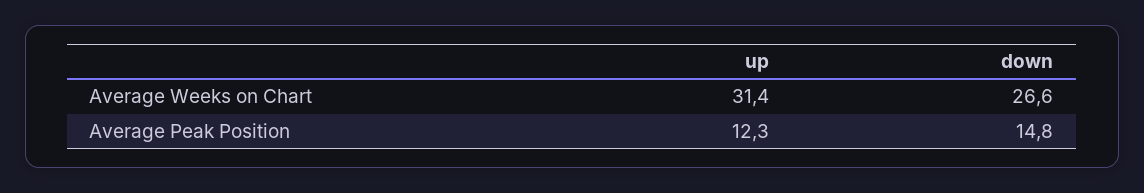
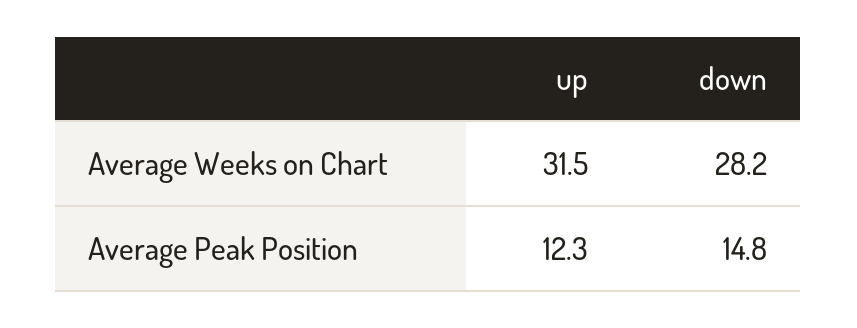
  {
    "up": {
-     "Average Weeks on Chart": 31.4,
+     "Average Weeks on Chart": 31.5,
      "Average Peak Position": 12.3
    },
    "down": {
-     "Average Weeks on Chart": 26.6,
+     "Average Weeks on Chart": 28.2,
      "Average Peak Position": 14.8
    }
  }

